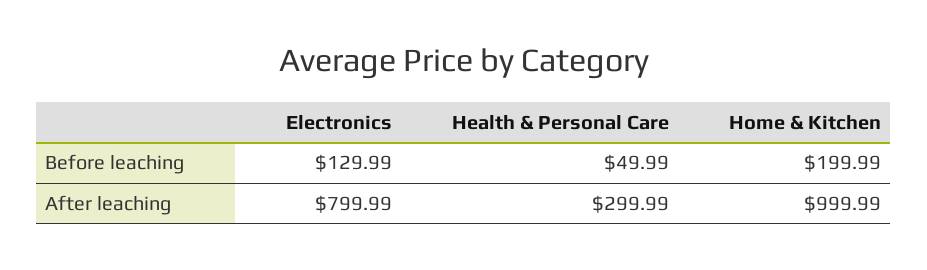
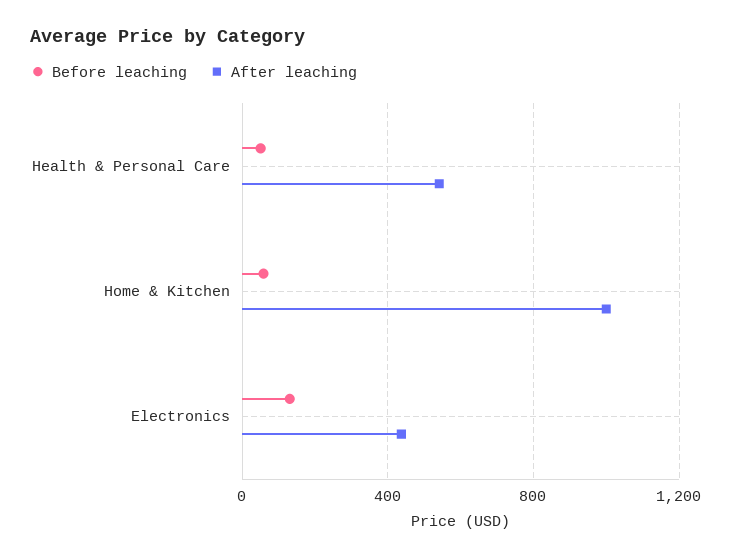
  {
    "Before leaching": {
      "Electronics": 129.99,
      "Health & Personal Care": 49.99,
-     "Home & Kitchen": 199.99
+     "Home & Kitchen": 50
    },
    "After leaching": {
-     "Electronics": 799.99,
+     "Electronics": 450,
-     "Health & Personal Care": 299.99,
+     "Health & Personal Care": 550,
      "Home & Kitchen": 999.99
    }
  }

